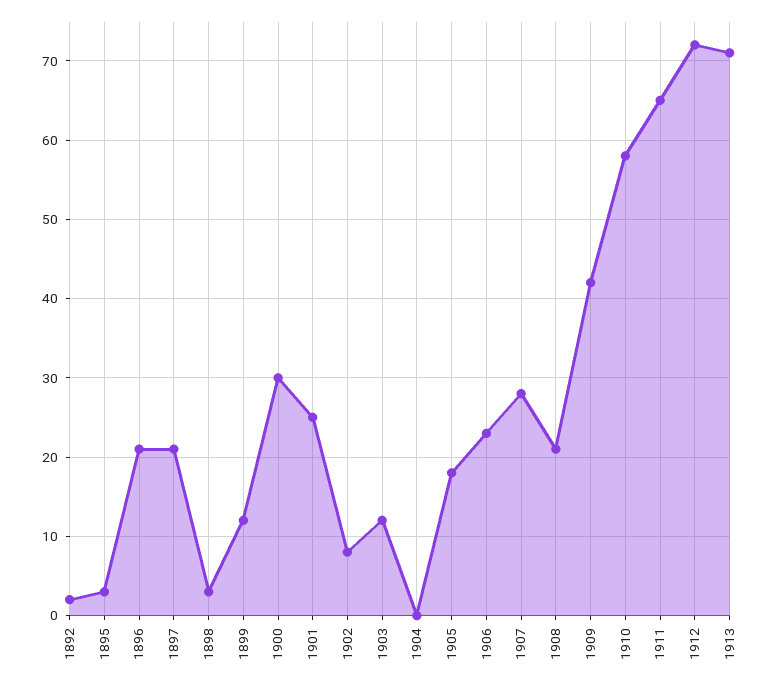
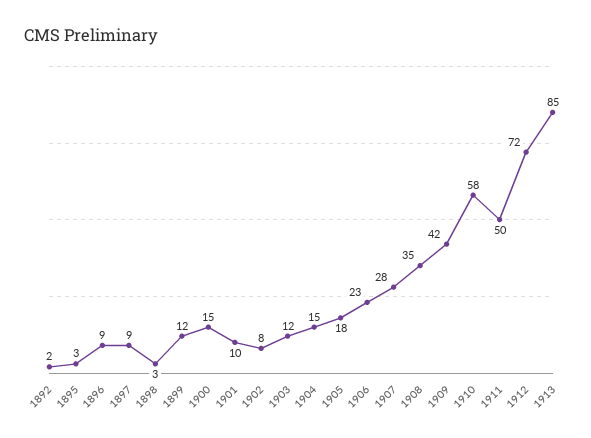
  {
    "1892": 2,
    "1895": 3,
-   "1896": 21,
+   "1896": 9,
-   "1897": 21,
+   "1897": 9,
    "1898": 3,
    "1899": 12,
-   "1900": 30,
+   "1900": 15,
-   "1901": 25,
+   "1901": 10,
    "1902": 8,
    "1903": 12,
-   "1904": 0,
+   "1904": 15,
    "1905": 18,
    "1906": 23,
    "1907": 28,
-   "1908": 21,
+   "1908": 35,
    "1909": 42,
    "1910": 58,
-   "1911": 65,
+   "1911": 50,
    "1912": 72,
-   "1913": 71
+   "1913": 85
  }

